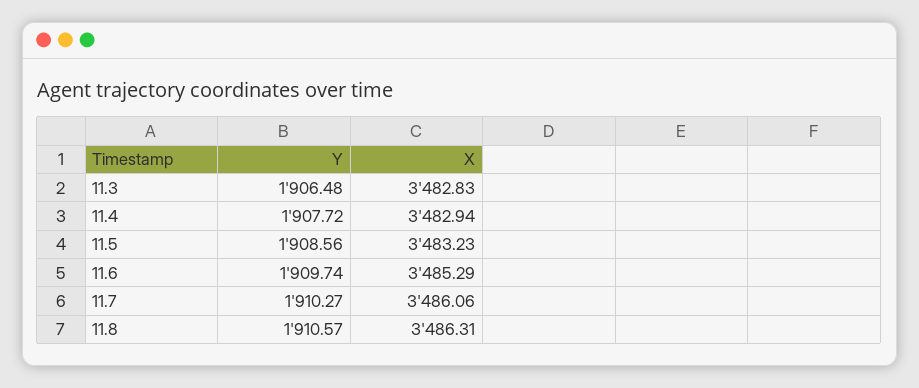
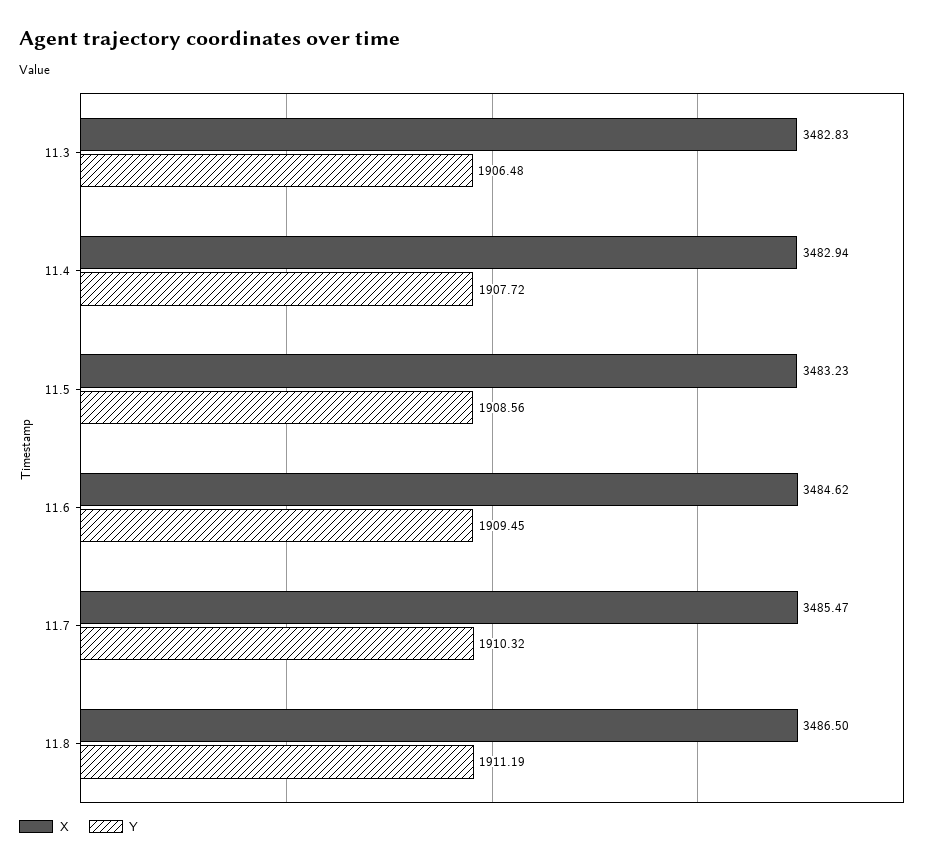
  {
    "Y": {
      "11.3": 1906.48,
      "11.4": 1907.72,
      "11.5": 1908.56,
-     "11.6": 1909.74,
+     "11.6": 1909.45,
-     "11.7": 1910.27,
+     "11.7": 1910.32,
-     "11.8": 1910.57
+     "11.8": 1911.19
    },
    "X": {
      "11.3": 3482.83,
      "11.4": 3482.94,
      "11.5": 3483.23,
-     "11.6": 3485.29,
+     "11.6": 3484.62,
-     "11.7": 3486.06,
+     "11.7": 3485.47,
-     "11.8": 3486.31
+     "11.8": 3486.5
    }
  }

